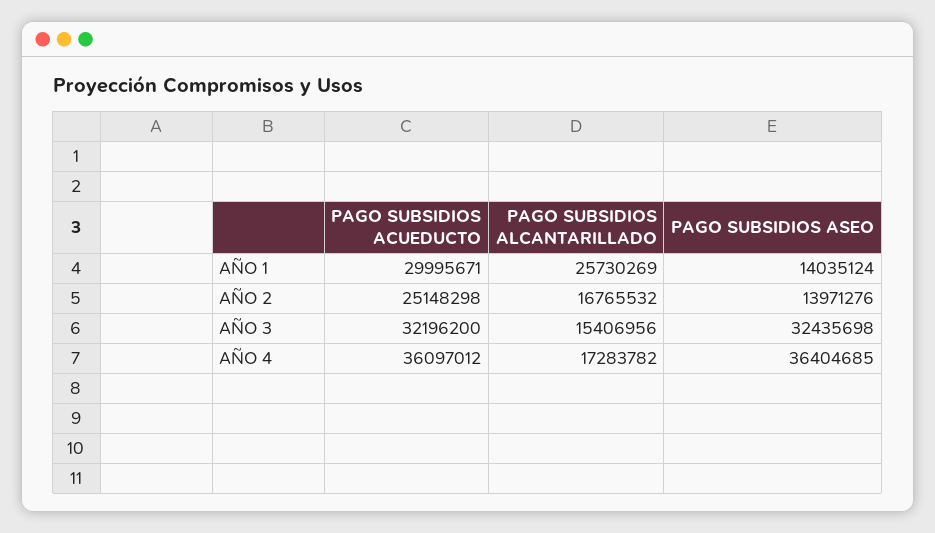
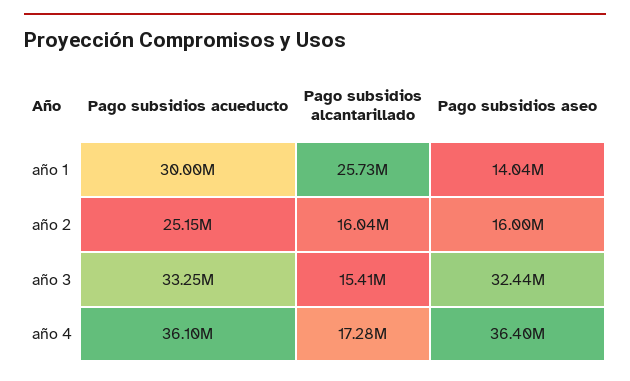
  {
    "PAGO SUBSIDIOS ACUEDUCTO": {
      "AÑO 1": 29995671,
      "AÑO 2": 25148298,
-     "AÑO 3": 32196200,
+     "AÑO 3": 33250000,
      "AÑO 4": 36097012
    },
    "PAGO SUBSIDIOS ALCANTARILLADO": {
      "AÑO 1": 25730269,
-     "AÑO 2": 16765532,
+     "AÑO 2": 16040000,
      "AÑO 3": 15406956,
      "AÑO 4": 17283782
    },
    "PAGO SUBSIDIOS ASEO": {
      "AÑO 1": 14035124,
-     "AÑO 2": 13971276,
+     "AÑO 2": 16000000,
      "AÑO 3": 32435698,
      "AÑO 4": 36404685
    }
  }

